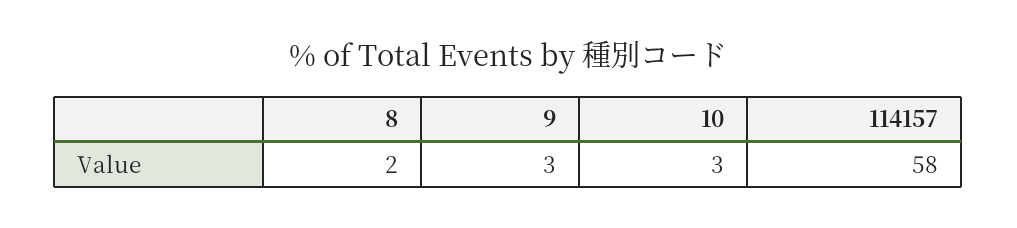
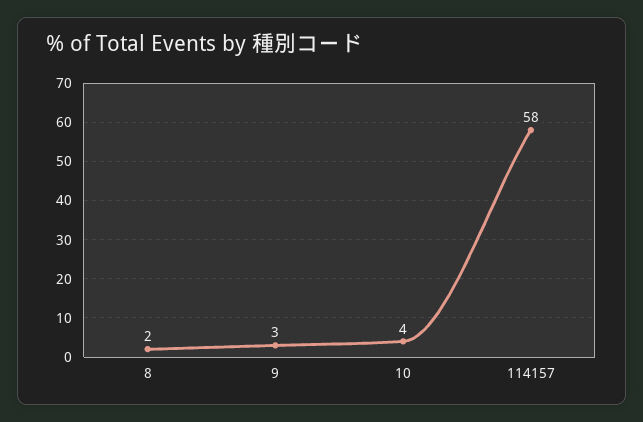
  {
    "8": 2,
    "9": 3,
-   "10": 3,
+   "10": 4,
    "114157": 58
  }

